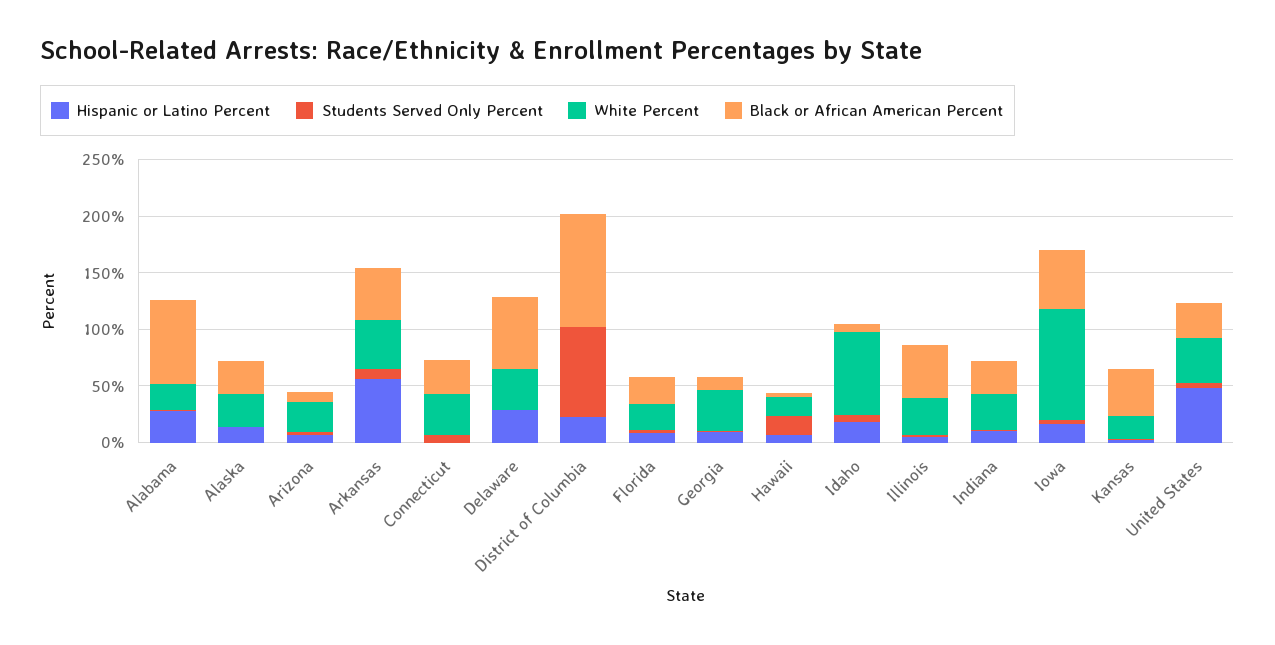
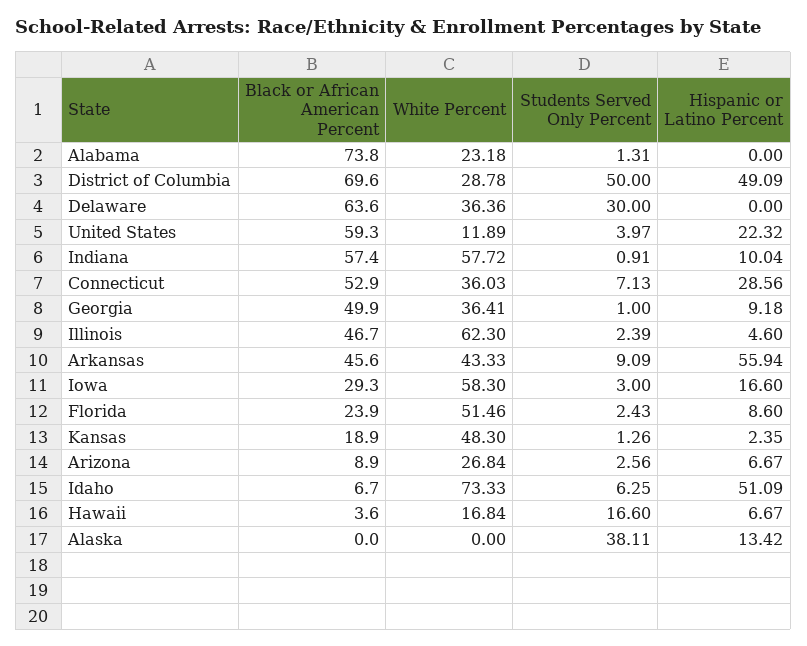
  {
    "Hispanic or Latino Percent": {
-     "Alabama": 30,
+     "Alabama": 0,
      "Alaska": 13.42,
      "Arizona": 6.67,
      "Arkansas": 55.94,
-     "Connecticut": 0,
+     "Connecticut": 28.56,
-     "Delaware": 30,
+     "Delaware": 0,
-     "District of Columbia": 20,
+     "District of Columbia": 49.09,
      "Florida": 8.6,
      "Georgia": 9.18,
      "Hawaii": 6.67,
-     "Idaho": 20,
+     "Idaho": 51.09,
      "Illinois": 4.6,
      "Indiana": 10.04,
      "Iowa": 16.6,
      "Kansas": 2.35,
-     "United States": 50
+     "United States": 22.32
    },
    "Students Served Only Percent": {
      "Alabama": 1.31,
-     "Alaska": 0,
+     "Alaska": 38.11,
      "Arizona": 2.56,
      "Arkansas": 9.09,
      "Connecticut": 7.13,
-     "Delaware": 0,
+     "Delaware": 30,
-     "District of Columbia": 80,
+     "District of Columbia": 50,
      "Florida": 2.43,
      "Georgia": 1,
      "Hawaii": 16.6,
      "Idaho": 6.25,
      "Illinois": 2.39,
      "Indiana": 0.91,
      "Iowa": 3,
      "Kansas": 1.26,
      "United States": 3.97
    },
    "White Percent": {
      "Alabama": 23.18,
-     "Alaska": 30,
+     "Alaska": 0,
      "Arizona": 26.84,
      "Arkansas": 43.33,
      "Connecticut": 36.03,
      "Delaware": 36.36,
-     "District of Columbia": 0,
+     "District of Columbia": 28.78,
-     "Florida": 20,
+     "Florida": 51.46,
      "Georgia": 36.41,
      "Hawaii": 16.84,
      "Idaho": 73.33,
-     "Illinois": 30,
+     "Illinois": 62.3,
-     "Indiana": 30,
+     "Indiana": 57.72,
-     "Iowa": 100,
+     "Iowa": 58.3,
-     "Kansas": 20,
+     "Kansas": 48.3,
-     "United States": 40
+     "United States": 11.89
    },
    "Black or African American Percent": {
      "Alabama": 73.8,
-     "Alaska": 30,
+     "Alaska": 0,
      "Arizona": 8.9,
      "Arkansas": 45.6,
-     "Connecticut": 30,
+     "Connecticut": 52.9,
      "Delaware": 63.6,
-     "District of Columbia": 100,
+     "District of Columbia": 69.6,
      "Florida": 23.9,
-     "Georgia": 10,
+     "Georgia": 49.9,
      "Hawaii": 3.6,
      "Idaho": 6.7,
      "Illinois": 46.7,
-     "Indiana": 30,
+     "Indiana": 57.4,
-     "Iowa": 50,
+     "Iowa": 29.3,
-     "Kansas": 40,
+     "Kansas": 18.9,
-     "United States": 30
+     "United States": 59.3
    }
  }

